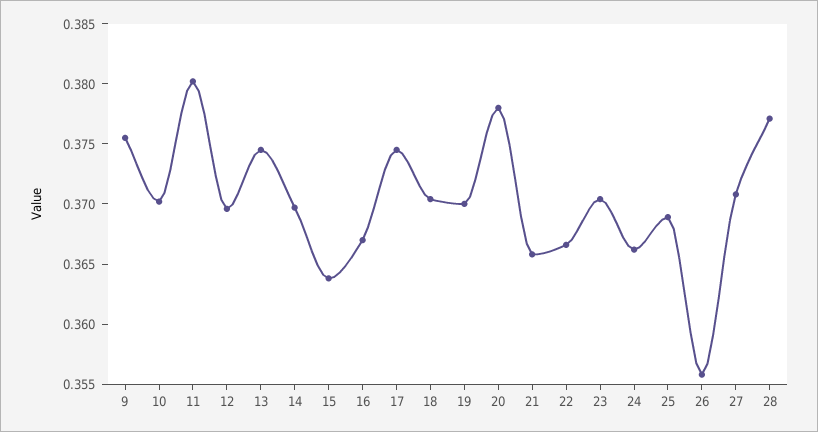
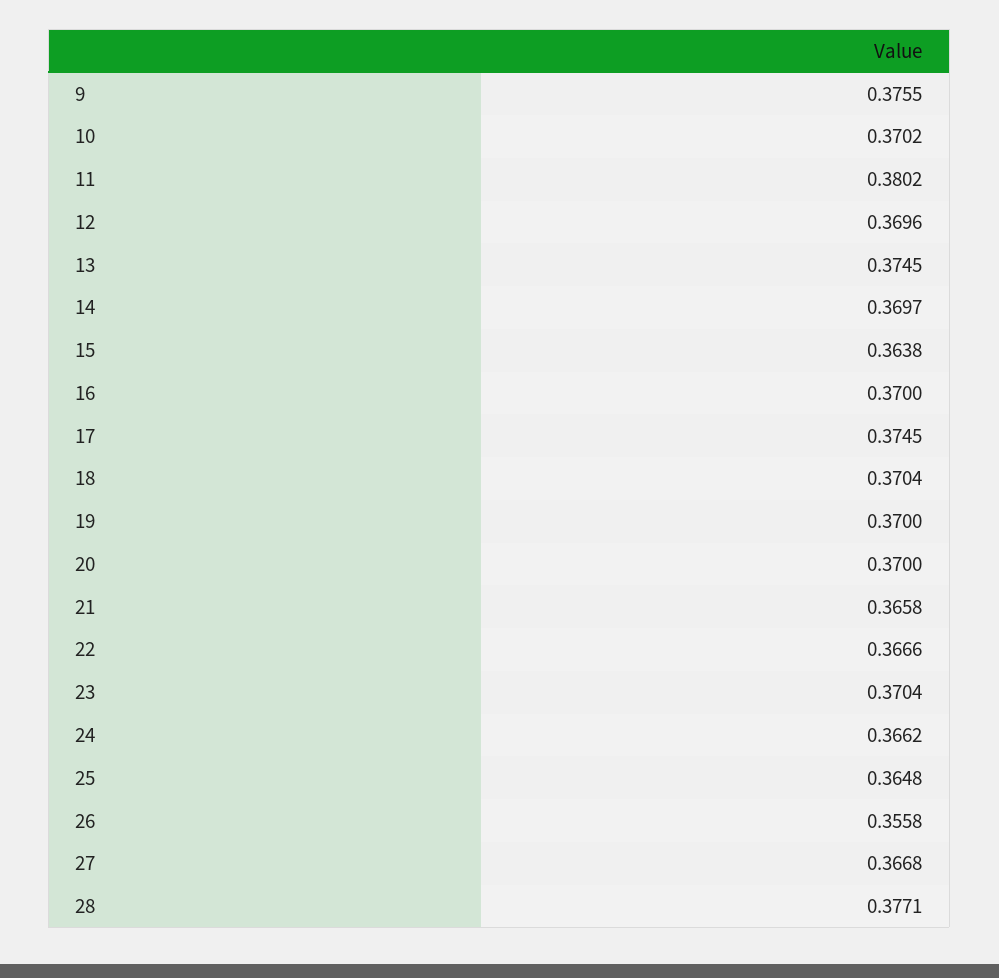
  {
    "9": 0.3755,
    "10": 0.3702,
    "11": 0.3802,
    "12": 0.3696,
    "13": 0.3745,
    "14": 0.3697,
    "15": 0.3638,
-   "16": 0.367,
+   "16": 0.37,
    "17": 0.3745,
    "18": 0.3704,
    "19": 0.37,
-   "20": 0.378,
+   "20": 0.37,
    "21": 0.3658,
    "22": 0.3666,
    "23": 0.3704,
    "24": 0.3662,
-   "25": 0.369,
+   "25": 0.3648,
    "26": 0.3558,
-   "27": 0.371,
+   "27": 0.3668,
    "28": 0.3771
  }

